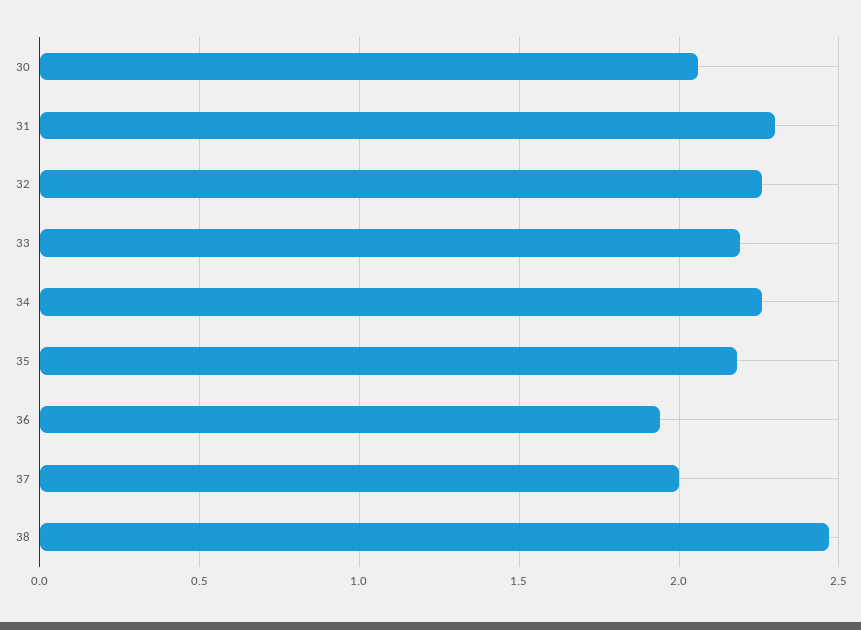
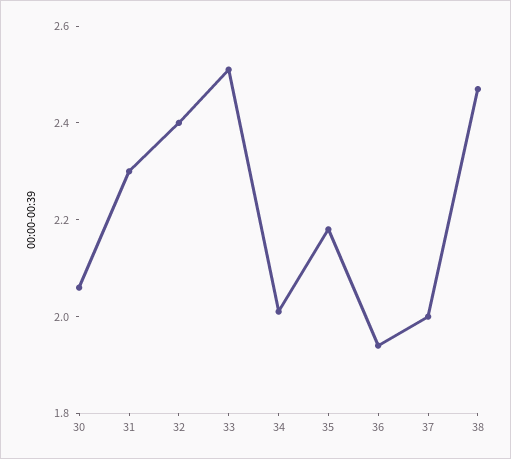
  {
    "30": 2.05,
    "31": 2.3,
-   "32": 2.25,
+   "32": 2.4,
-   "33": 2.2,
+   "33": 2.5,
-   "34": 2.25,
+   "34": 2,
    "35": 2.2,
    "36": 1.95,
    "37": 2,
    "38": 2.45
  }

